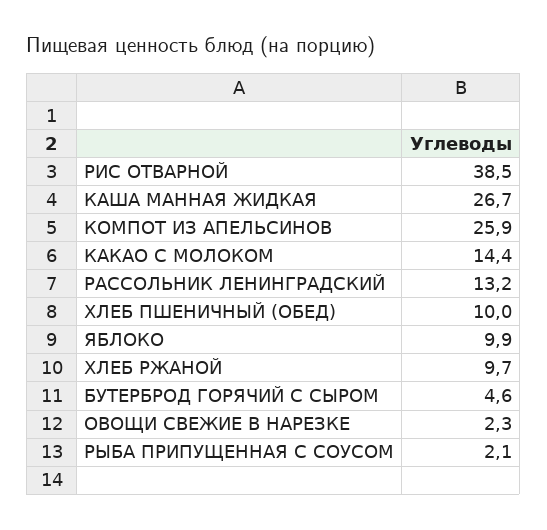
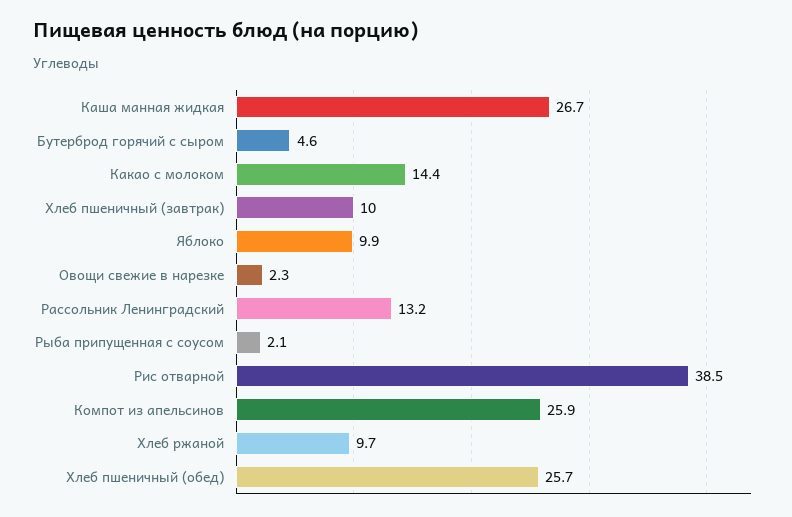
  {
    "РИС ОТВАРНОЙ": 38.5,
    "КАША МАННАЯ ЖИДКАЯ": 26.7,
    "КОМПОТ ИЗ АПЕЛЬСИНОВ": 25.9,
    "КАКАО С МОЛОКОМ": 14.4,
    "РАССОЛЬНИК ЛЕНИНГРАДСКИЙ": 13.2,
-   "ХЛЕБ ПШЕНИЧНЫЙ (ОБЕД)": 10,
+   "ХЛЕБ ПШЕНИЧНЫЙ (ОБЕД)": 25.7,
    "ЯБЛОКО": 9.9,
    "ХЛЕБ РЖАНОЙ": 9.7,
    "БУТЕРБРОД ГОРЯЧИЙ С СЫРОМ": 4.6,
    "ОВОЩИ СВЕЖИЕ В НАРЕЗКЕ": 2.3,
-   "РЫБА ПРИПУЩЕННАЯ С СОУСОМ": 2.1
+   "РЫБА ПРИПУЩЕННАЯ С СОУСОМ": 2.1,
+   "Хлеб пшеничный (завтрак)": 10
  }

